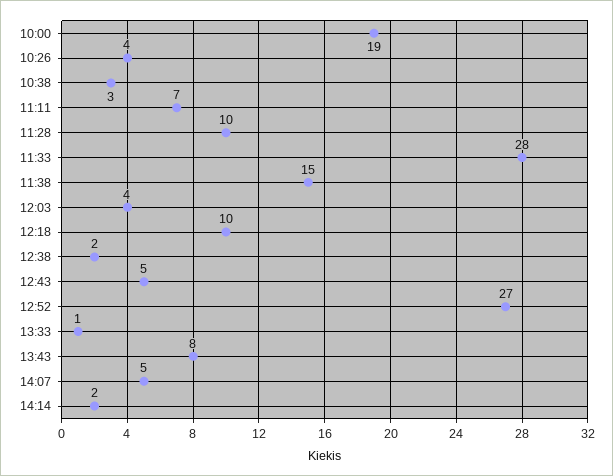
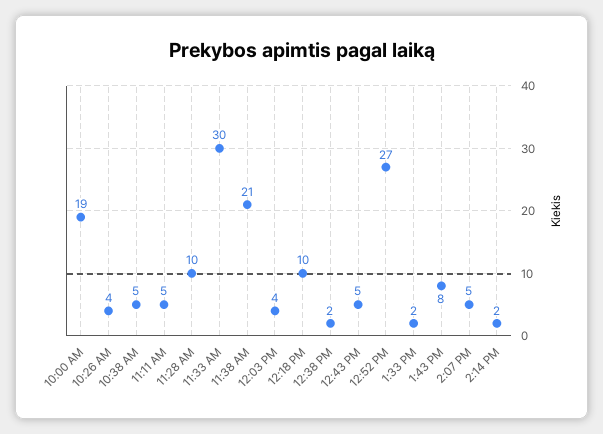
  {
    "10:00": 19,
    "10:26": 4,
-   "10:38": 3,
+   "10:38": 5,
-   "11:11": 7,
+   "11:11": 5,
    "11:28": 10,
-   "11:33": 28,
+   "11:33": 30,
-   "11:38": 15,
+   "11:38": 21,
    "12:03": 4,
    "12:18": 10,
    "12:38": 2,
    "12:43": 5,
    "12:52": 27,
-   "13:33": 1,
+   "13:33": 2,
    "13:43": 8,
    "14:07": 5,
    "14:14": 2
  }

